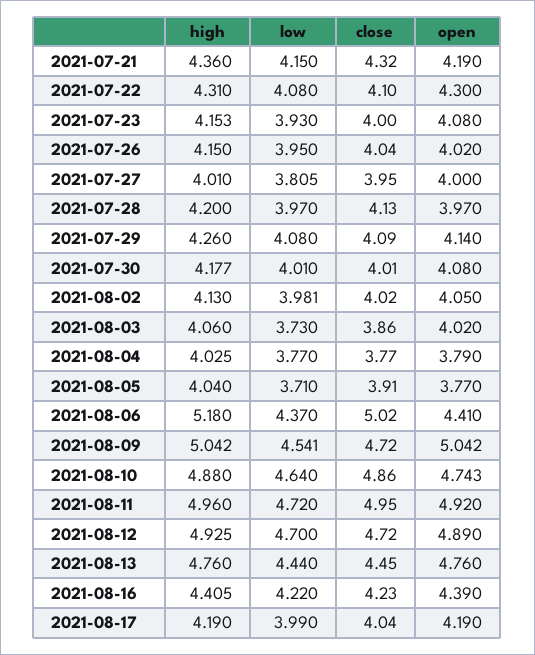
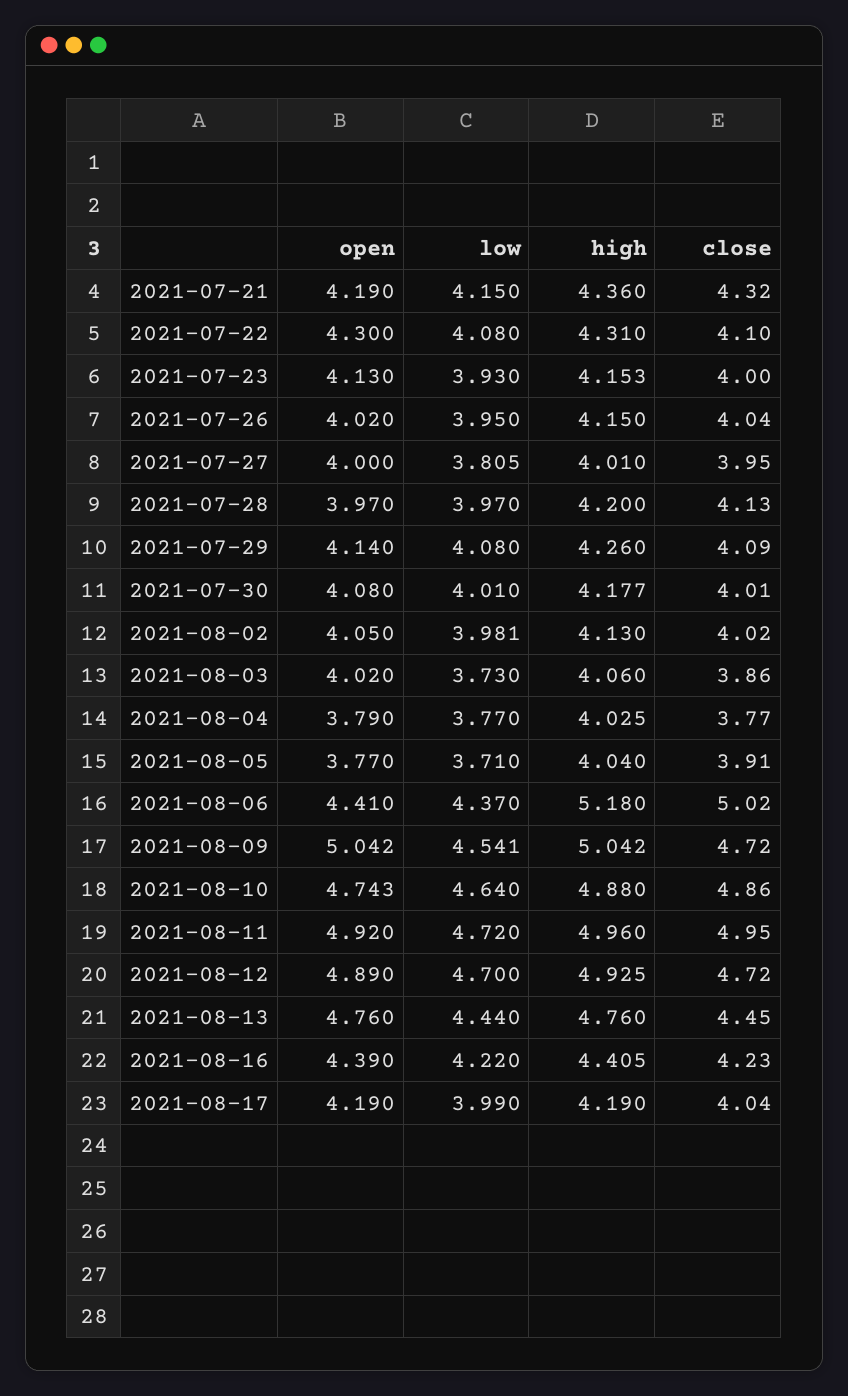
  {
    "high": {
      "2021-07-21": 4.36,
      "2021-07-22": 4.31,
      "2021-07-23": 4.153,
      "2021-07-26": 4.15,
      "2021-07-27": 4.01,
      "2021-07-28": 4.2,
      "2021-07-29": 4.26,
      "2021-07-30": 4.177,
      "2021-08-02": 4.13,
      "2021-08-03": 4.06,
      "2021-08-04": 4.025,
      "2021-08-05": 4.04,
      "2021-08-06": 5.18,
      "2021-08-09": 5.042,
      "2021-08-10": 4.88,
      "2021-08-11": 4.96,
      "2021-08-12": 4.925,
      "2021-08-13": 4.76,
      "2021-08-16": 4.405,
      "2021-08-17": 4.19
    },
    "low": {
      "2021-07-21": 4.15,
      "2021-07-22": 4.08,
      "2021-07-23": 3.93,
      "2021-07-26": 3.95,
      "2021-07-27": 3.805,
      "2021-07-28": 3.97,
      "2021-07-29": 4.08,
      "2021-07-30": 4.01,
      "2021-08-02": 3.981,
      "2021-08-03": 3.73,
      "2021-08-04": 3.77,
      "2021-08-05": 3.71,
      "2021-08-06": 4.37,
      "2021-08-09": 4.541,
      "2021-08-10": 4.64,
      "2021-08-11": 4.72,
      "2021-08-12": 4.7,
      "2021-08-13": 4.44,
      "2021-08-16": 4.22,
      "2021-08-17": 3.99
    },
    "close": {
      "2021-07-21": 4.32,
      "2021-07-22": 4.1,
      "2021-07-23": 4,
      "2021-07-26": 4.04,
      "2021-07-27": 3.95,
      "2021-07-28": 4.13,
      "2021-07-29": 4.09,
      "2021-07-30": 4.01,
      "2021-08-02": 4.02,
      "2021-08-03": 3.86,
      "2021-08-04": 3.77,
      "2021-08-05": 3.91,
      "2021-08-06": 5.02,
      "2021-08-09": 4.72,
      "2021-08-10": 4.86,
      "2021-08-11": 4.95,
      "2021-08-12": 4.72,
      "2021-08-13": 4.45,
      "2021-08-16": 4.23,
      "2021-08-17": 4.04
    },
    "open": {
      "2021-07-21": 4.19,
      "2021-07-22": 4.3,
-     "2021-07-23": 4.08,
+     "2021-07-23": 4.13,
      "2021-07-26": 4.02,
      "2021-07-27": 4,
      "2021-07-28": 3.97,
      "2021-07-29": 4.14,
      "2021-07-30": 4.08,
      "2021-08-02": 4.05,
      "2021-08-03": 4.02,
      "2021-08-04": 3.79,
      "2021-08-05": 3.77,
      "2021-08-06": 4.41,
      "2021-08-09": 5.042,
      "2021-08-10": 4.743,
      "2021-08-11": 4.92,
      "2021-08-12": 4.89,
      "2021-08-13": 4.76,
      "2021-08-16": 4.39,
      "2021-08-17": 4.19
    }
  }

